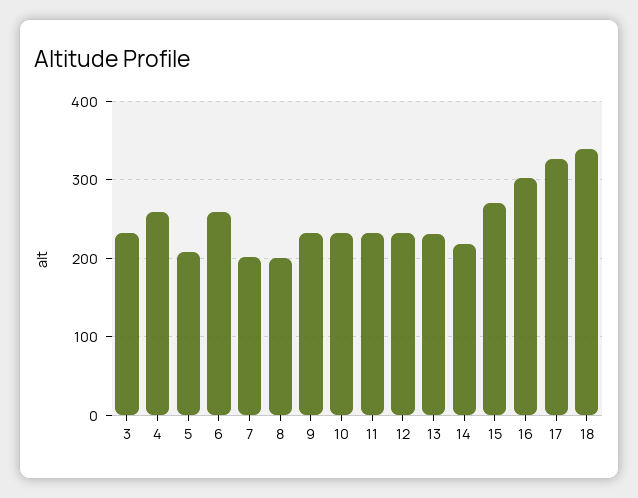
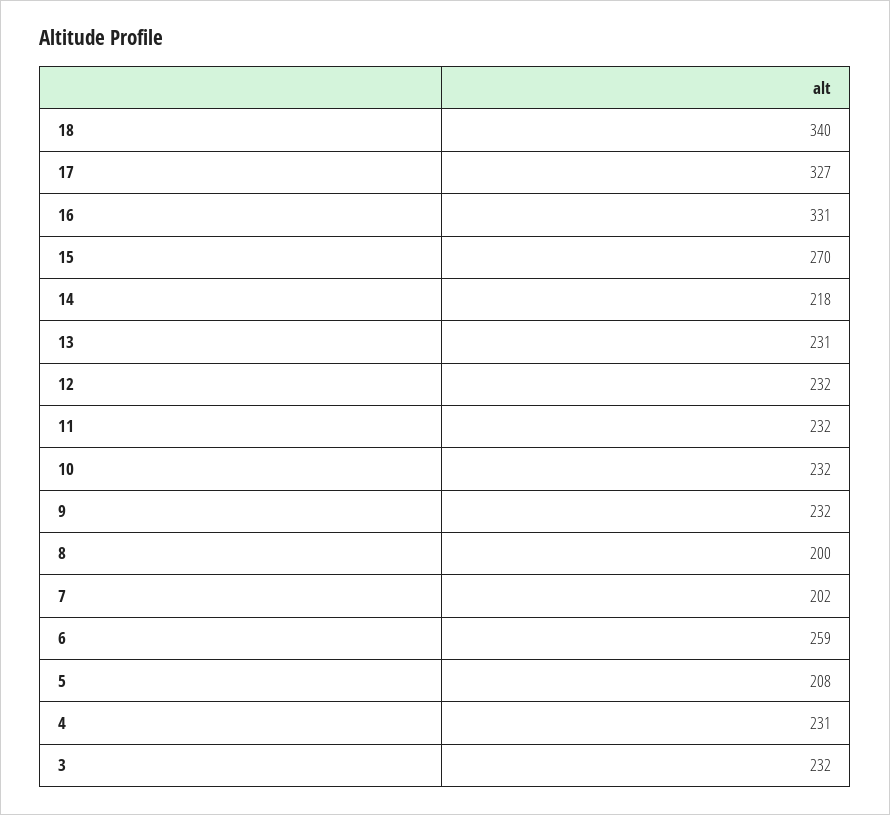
  {
    "3": 232,
-   "4": 260,
+   "4": 231,
    "5": 208,
    "6": 259,
    "7": 202,
    "8": 200,
    "9": 232,
    "10": 232,
    "11": 232,
    "12": 232,
    "13": 231,
    "14": 218,
    "15": 270,
-   "16": 300,
+   "16": 331,
    "17": 327,
    "18": 340
  }

